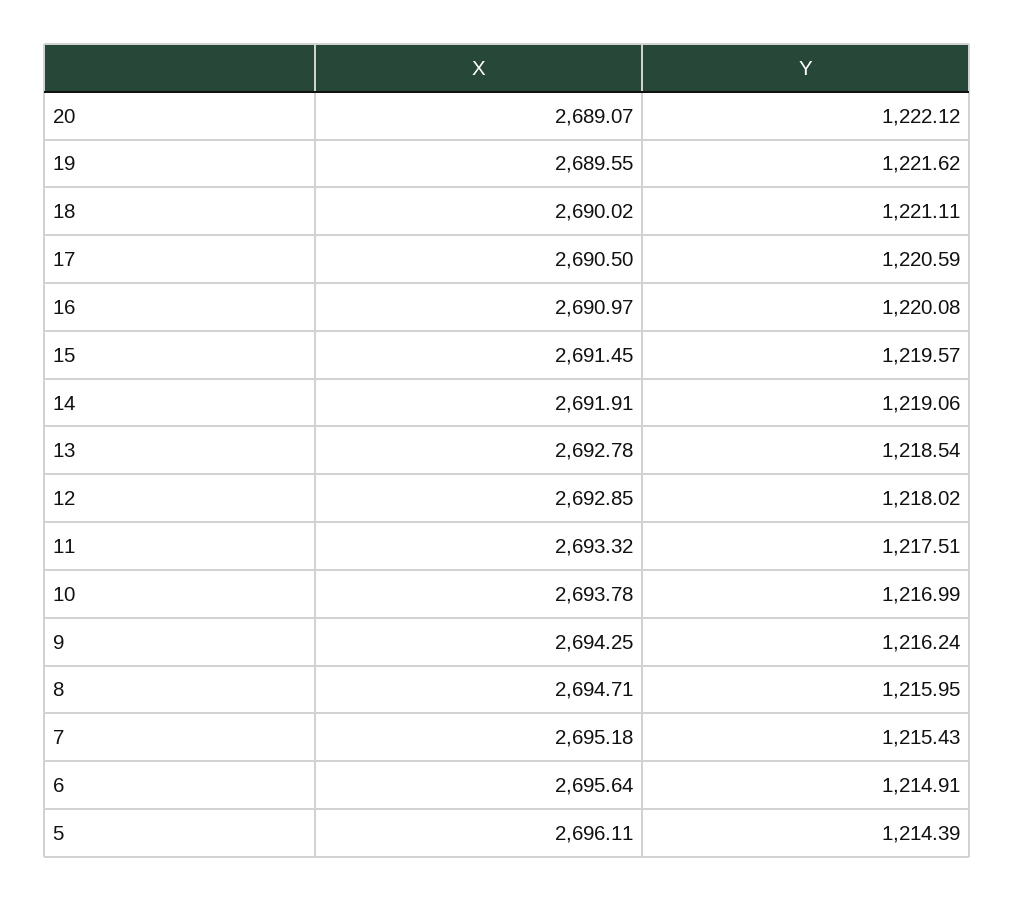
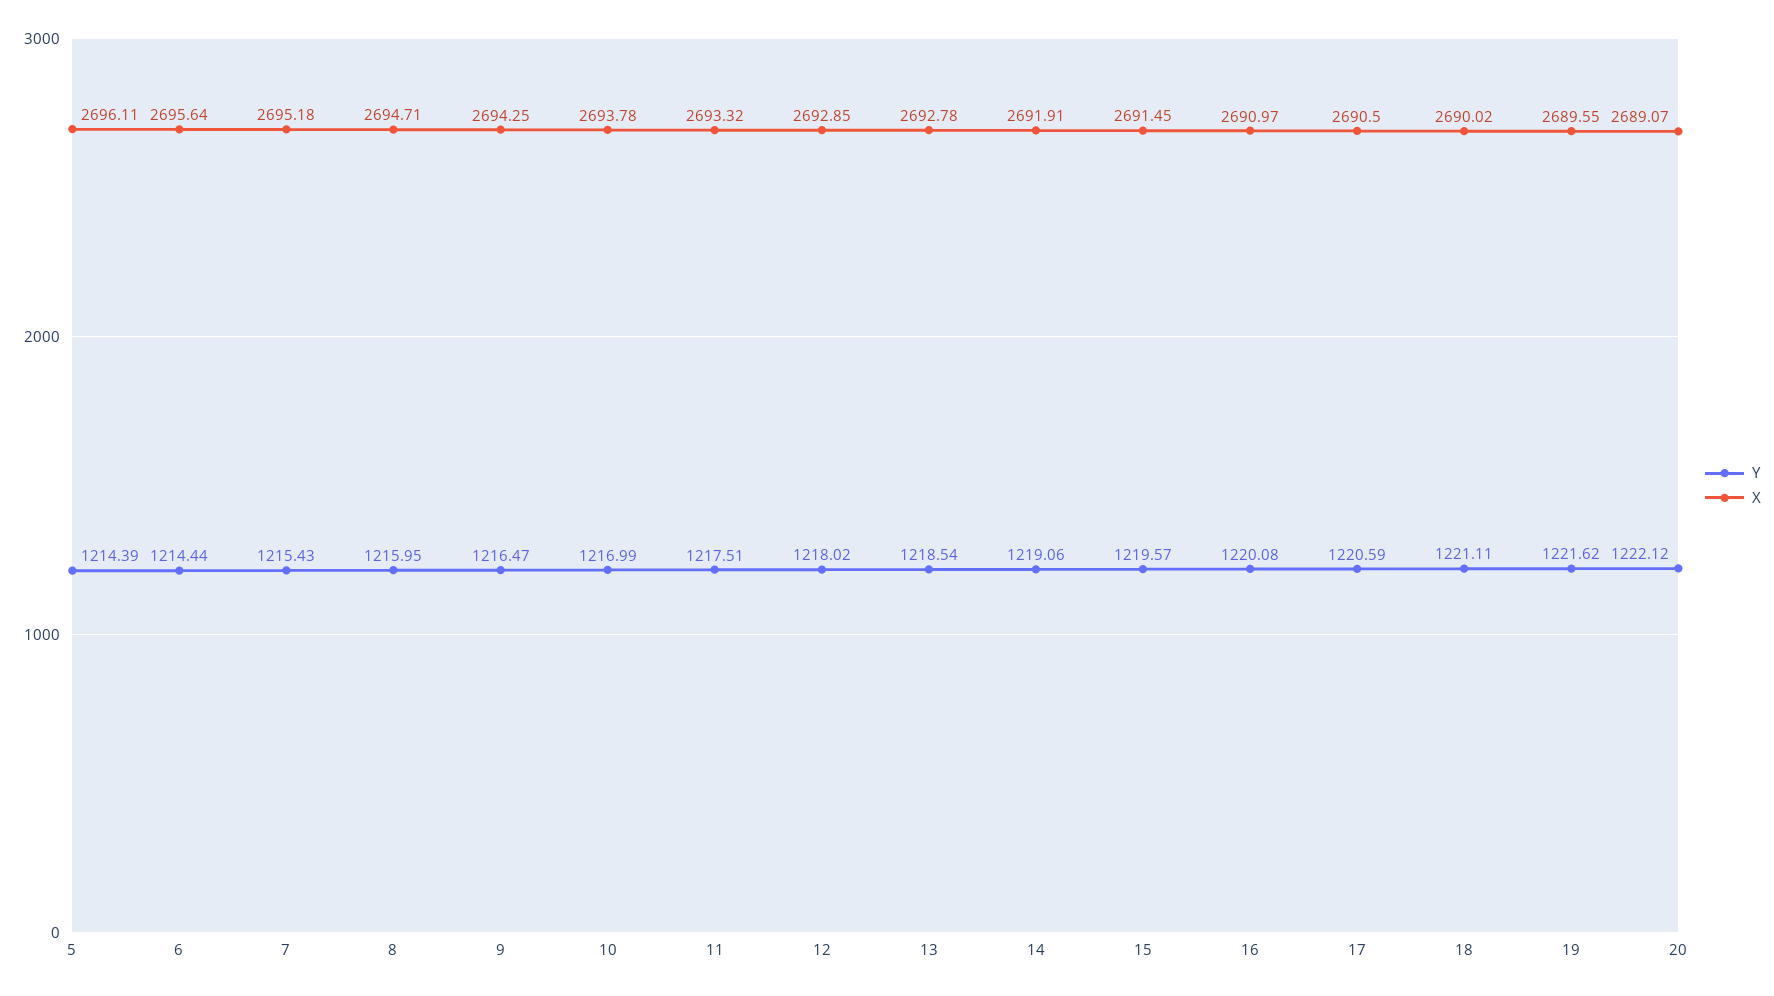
  {
    "X": {
      "20": 2689.07,
      "19": 2689.55,
      "18": 2690.02,
      "17": 2690.5,
      "16": 2690.97,
      "15": 2691.45,
      "14": 2691.91,
      "13": 2692.78,
      "12": 2692.85,
      "11": 2693.32,
      "10": 2693.78,
      "9": 2694.25,
      "8": 2694.71,
      "7": 2695.18,
      "6": 2695.64,
      "5": 2696.11
    },
    "Y": {
      "20": 1222.12,
      "19": 1221.62,
      "18": 1221.11,
      "17": 1220.59,
      "16": 1220.08,
      "15": 1219.57,
      "14": 1219.06,
      "13": 1218.54,
      "12": 1218.02,
      "11": 1217.51,
      "10": 1216.99,
-     "9": 1216.24,
+     "9": 1216.47,
      "8": 1215.95,
      "7": 1215.43,
-     "6": 1214.91,
+     "6": 1214.44,
      "5": 1214.39
    }
  }

